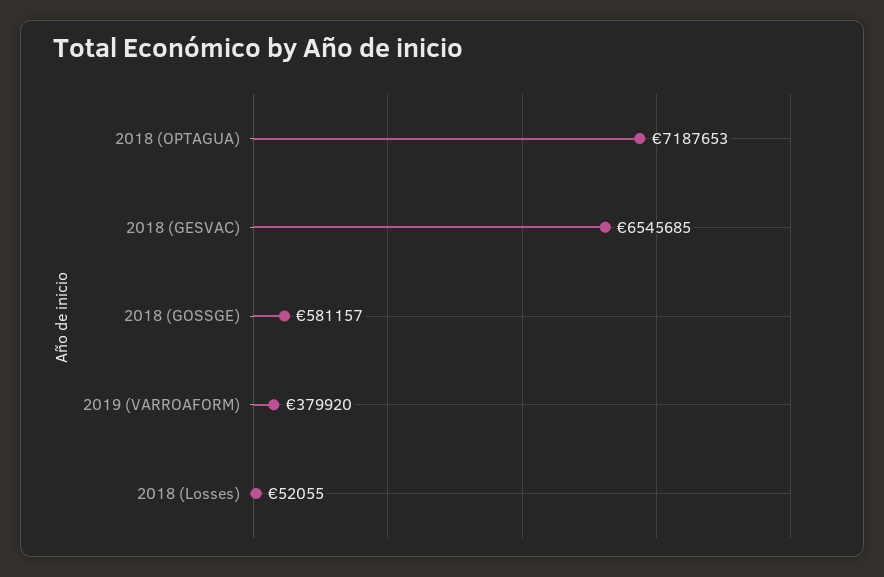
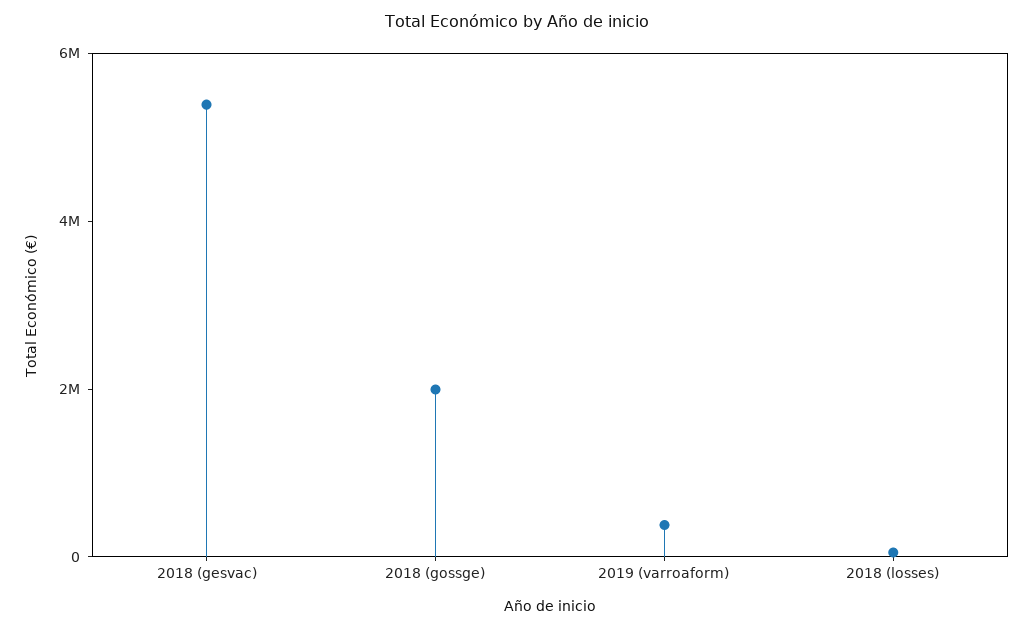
  {
-   "2018 (OPTAGUA)": 7187653,
-   "2018 (GESVAC)": 6545685,
+   "2018 (GESVAC)": 5500000,
-   "2018 (GOSSGE)": 581157,
+   "2018 (GOSSGE)": 2000000,
    "2019 (VARROAFORM)": 379920,
    "2018 (Losses)": 52055
  }

